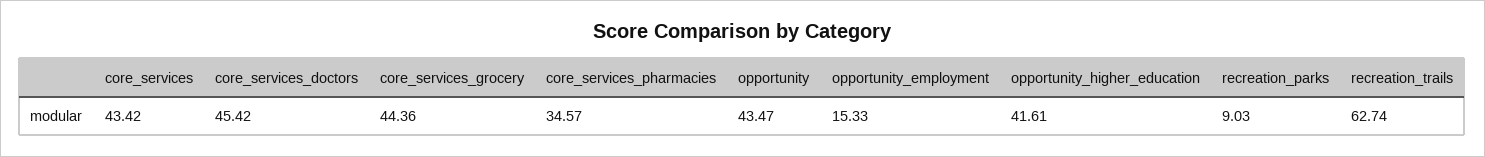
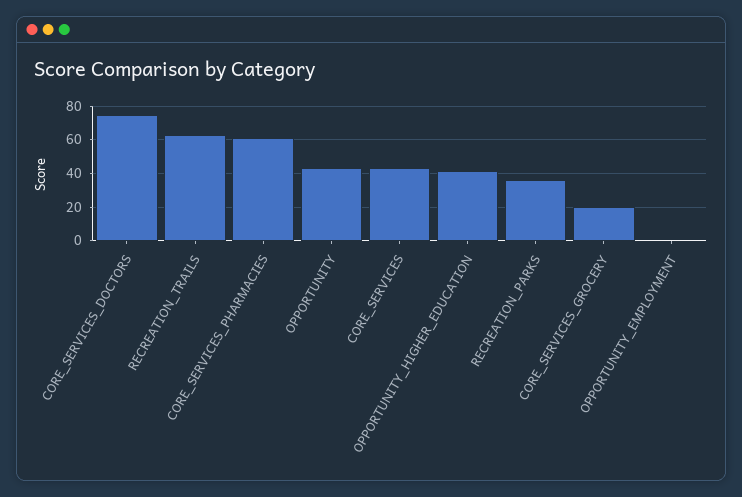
  {
    "core_services": 43.42,
-   "core_services_doctors": 45.42,
+   "core_services_doctors": 75,
-   "core_services_grocery": 44.36,
+   "core_services_grocery": 20,
-   "core_services_pharmacies": 34.57,
+   "core_services_pharmacies": 60,
    "opportunity": 43.47,
-   "opportunity_employment": 15.33,
+   "opportunity_employment": 0,
    "opportunity_higher_education": 41.61,
-   "recreation_parks": 9.03,
+   "recreation_parks": 35,
    "recreation_trails": 62.74
  }

